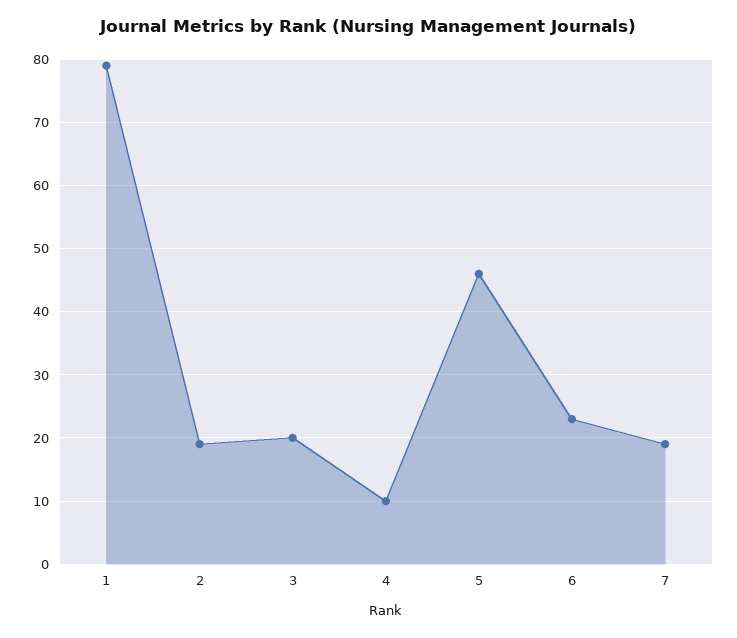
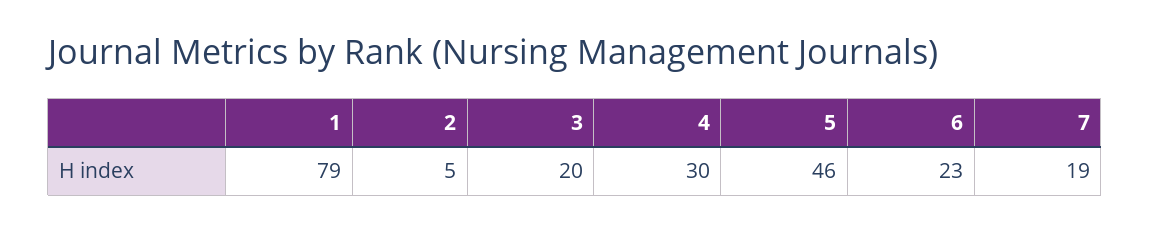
  {
    "1": 79,
-   "2": 19,
+   "2": 5,
    "3": 20,
-   "4": 10,
+   "4": 30,
    "5": 46,
    "6": 23,
    "7": 19
  }

